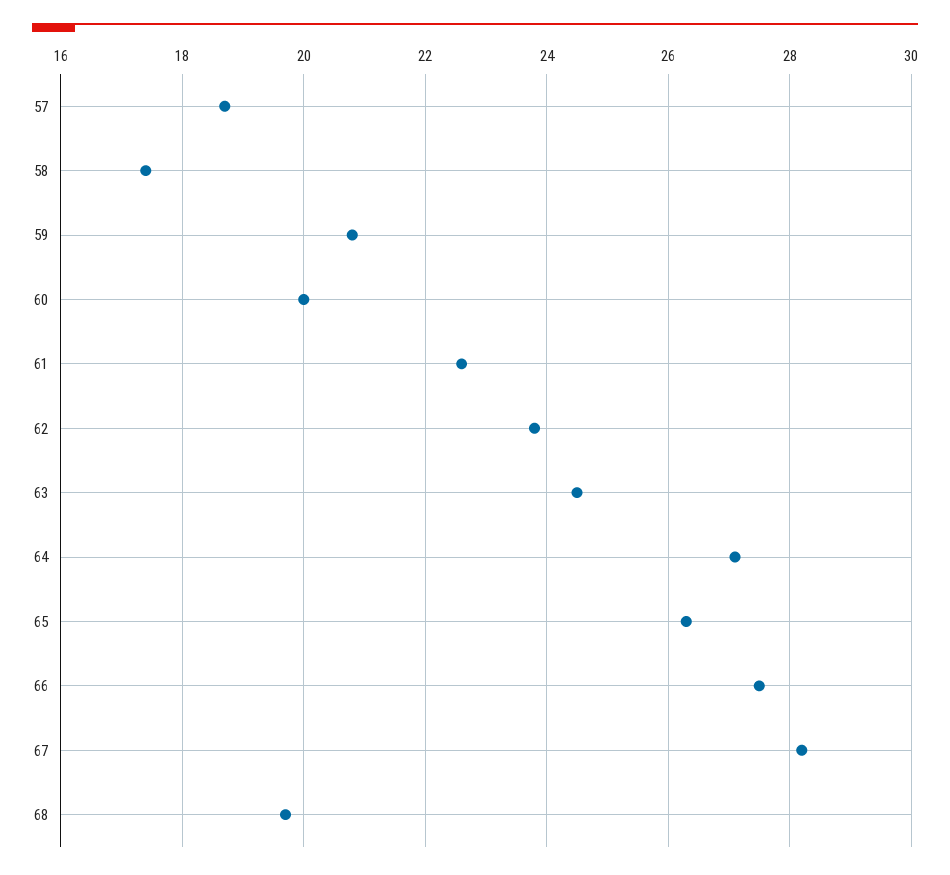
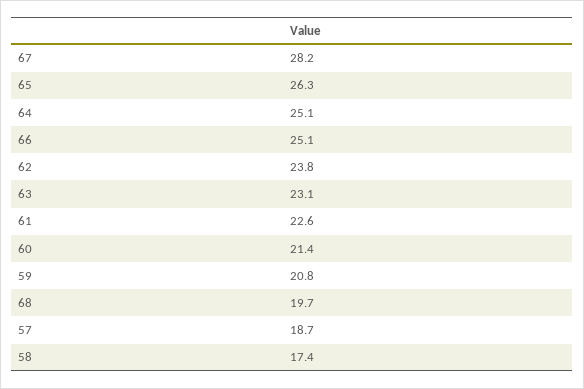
  {
    "57": 18.7,
    "58": 17.4,
    "59": 20.8,
-   "60": 20,
+   "60": 21.4,
    "61": 22.6,
    "62": 23.8,
-   "63": 24.5,
+   "63": 23.1,
-   "64": 27,
+   "64": 25.1,
    "65": 26.3,
-   "66": 27.5,
+   "66": 25.1,
    "67": 28.2,
    "68": 19.7
  }

